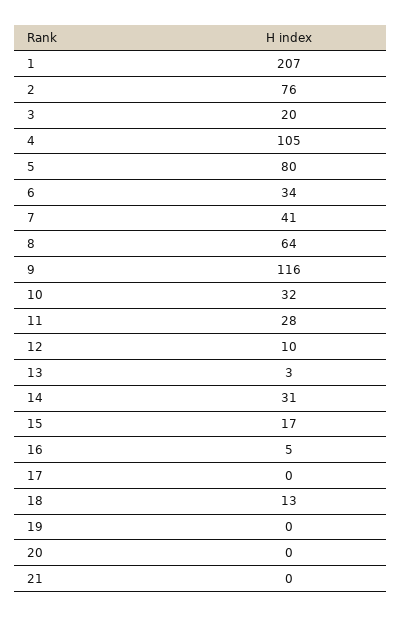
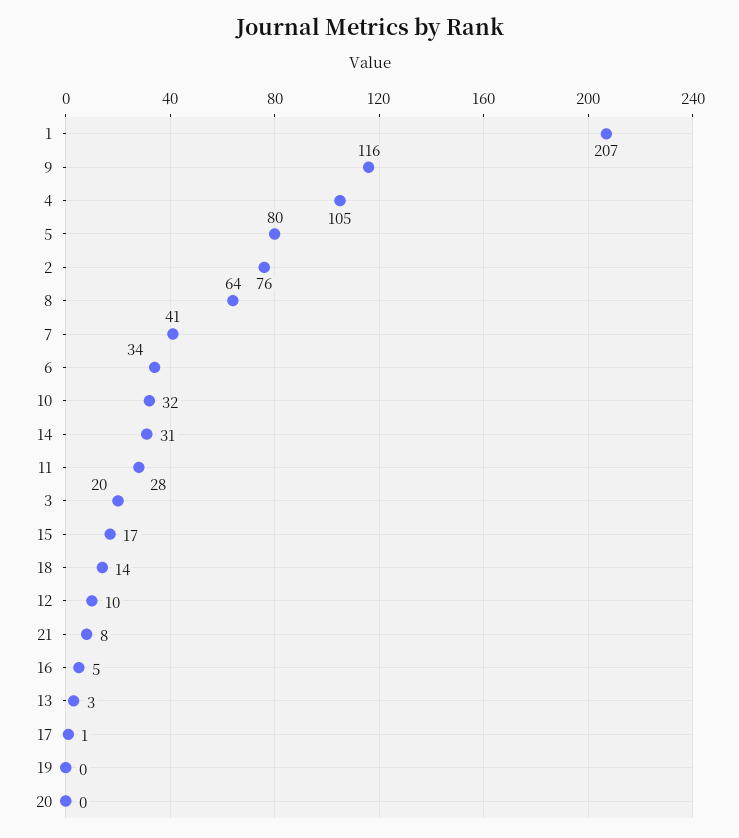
  {
    "1": 207,
    "2": 76,
    "3": 20,
    "4": 105,
    "5": 80,
    "6": 34,
    "7": 41,
    "8": 64,
    "9": 116,
    "10": 32,
    "11": 28,
    "12": 10,
    "13": 3,
    "14": 31,
    "15": 17,
    "16": 5,
-   "17": 0,
+   "17": 1,
-   "18": 13,
+   "18": 14,
    "19": 0,
    "20": 0,
-   "21": 0
+   "21": 8
  }

